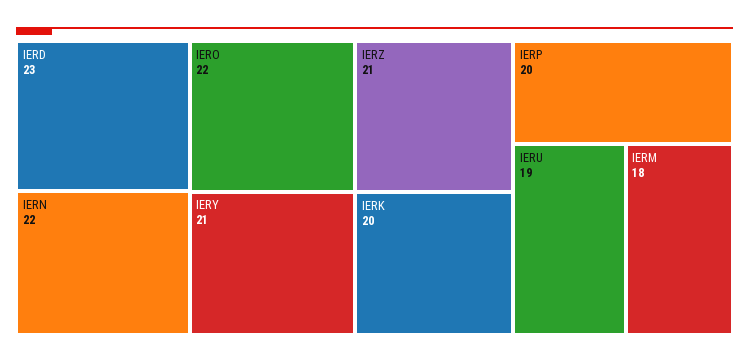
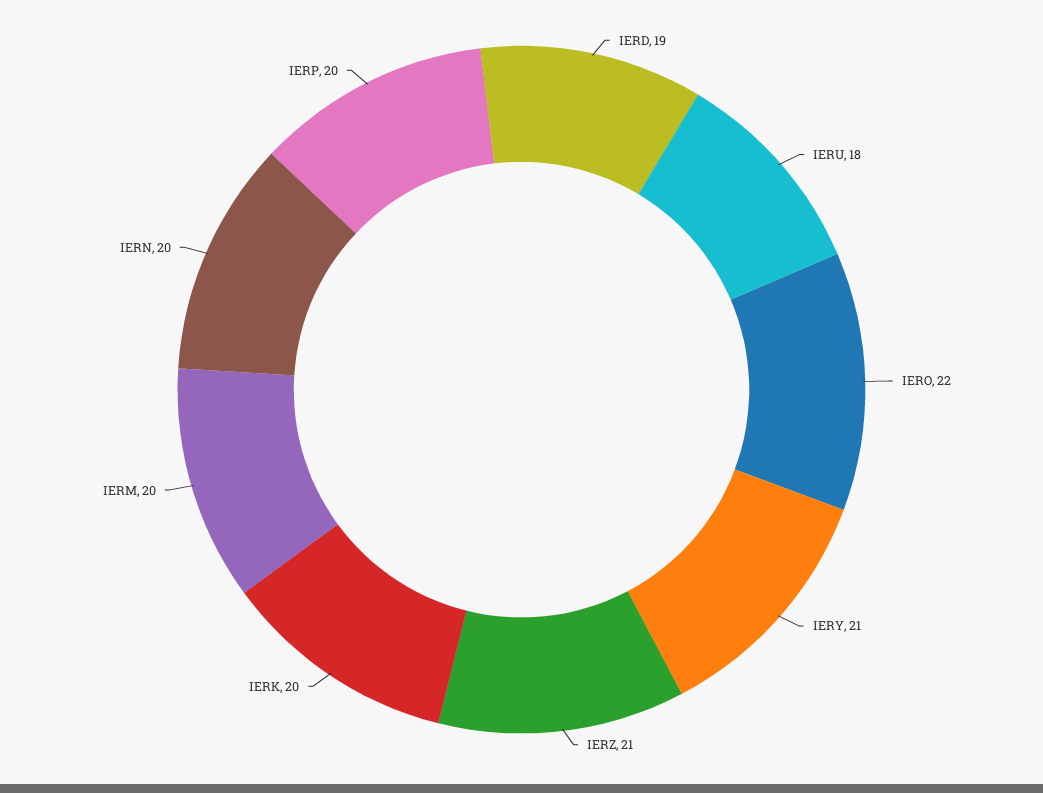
  {
-   "IERD": 23,
+   "IERD": 19,
-   "IERN": 22,
+   "IERN": 20,
    "IERO": 22,
    "IERY": 21,
    "IERZ": 21,
    "IERK": 20,
    "IERP": 20,
-   "IERU": 19,
+   "IERU": 18,
-   "IERM": 18
+   "IERM": 20
  }

